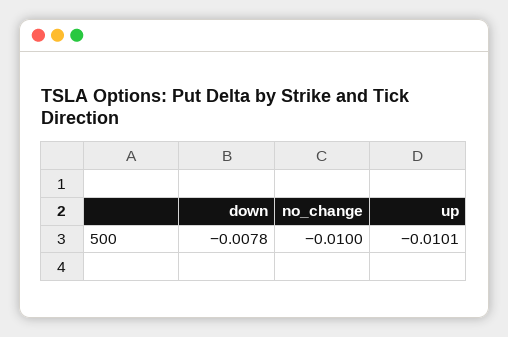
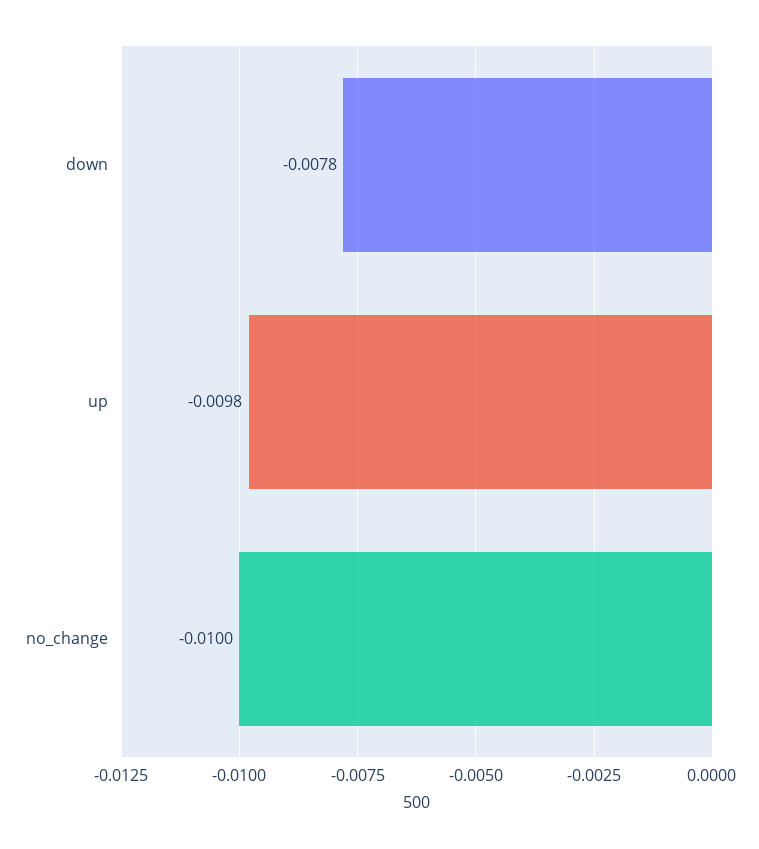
  {
    "down": -0.0078,
    "no_change": -0.01,
-   "up": -0.0101
+   "up": -0.0098
  }

